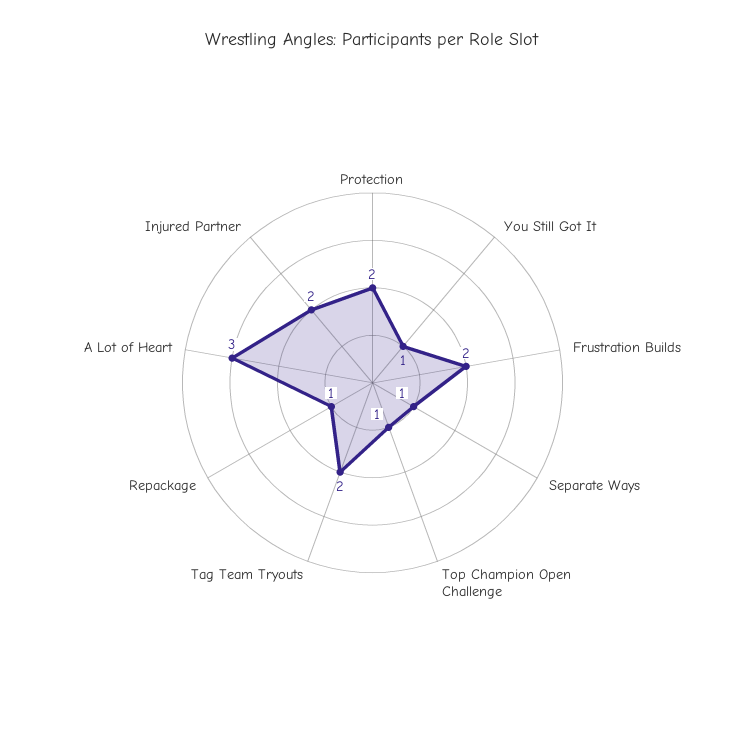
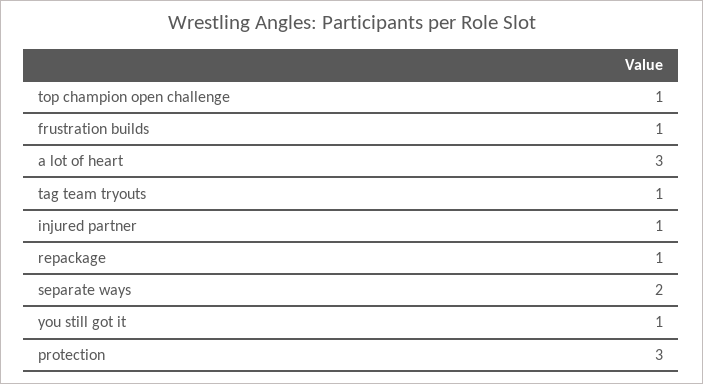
  {
-   "Protection": 2,
+   "Protection": 3,
    "You Still Got It": 1,
-   "Frustration Builds": 2,
+   "Frustration Builds": 1,
-   "Separate Ways": 1,
+   "Separate Ways": 2,
    "Top Champion Open Challenge": 1,
-   "Tag Team Tryouts": 2,
+   "Tag Team Tryouts": 1,
    "Repackage": 1,
    "A Lot of Heart": 3,
-   "Injured Partner": 2
+   "Injured Partner": 1
  }

